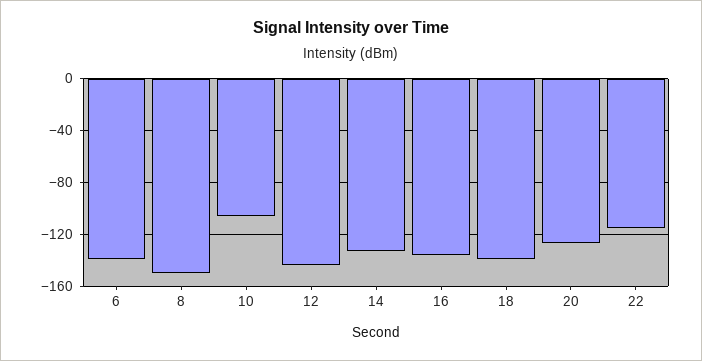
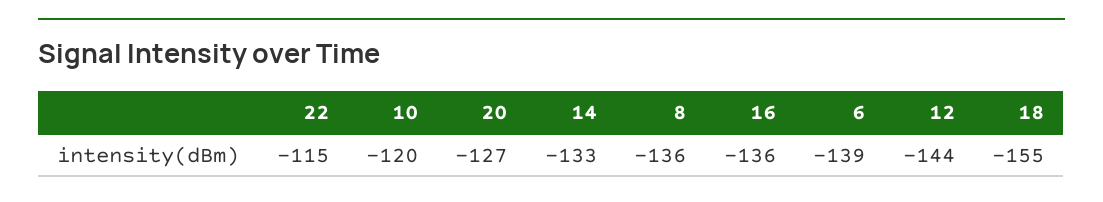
  {
    "6": -139,
-   "8": -150,
+   "8": -136,
-   "10": -105,
+   "10": -120,
    "12": -144,
    "14": -133,
    "16": -136,
-   "18": -140,
+   "18": -155,
    "20": -127,
    "22": -115
  }

